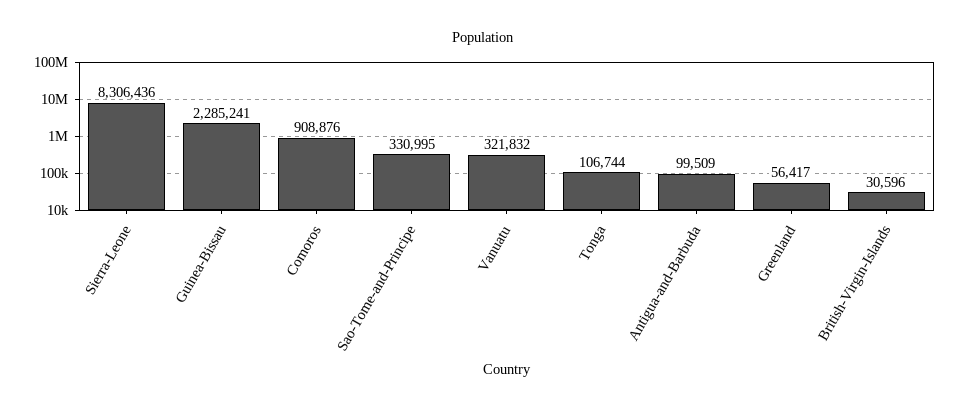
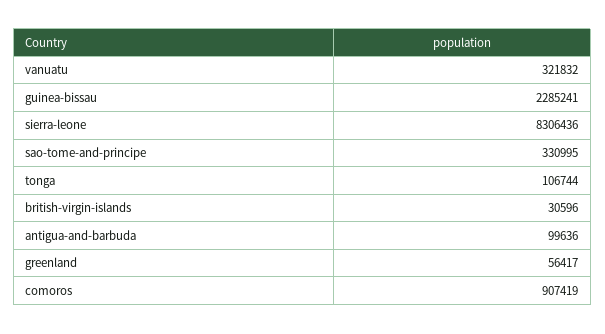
  {
    "Sierra-Leone": 8306436,
    "Guinea-Bissau": 2285241,
-   "Comoros": 908876,
+   "Comoros": 907419,
    "Sao-Tome-and-Principe": 330995,
    "Vanuatu": 321832,
    "Tonga": 106744,
-   "Antigua-and-Barbuda": 99509,
+   "Antigua-and-Barbuda": 99636,
    "Greenland": 56417,
    "British-Virgin-Islands": 30596
  }

